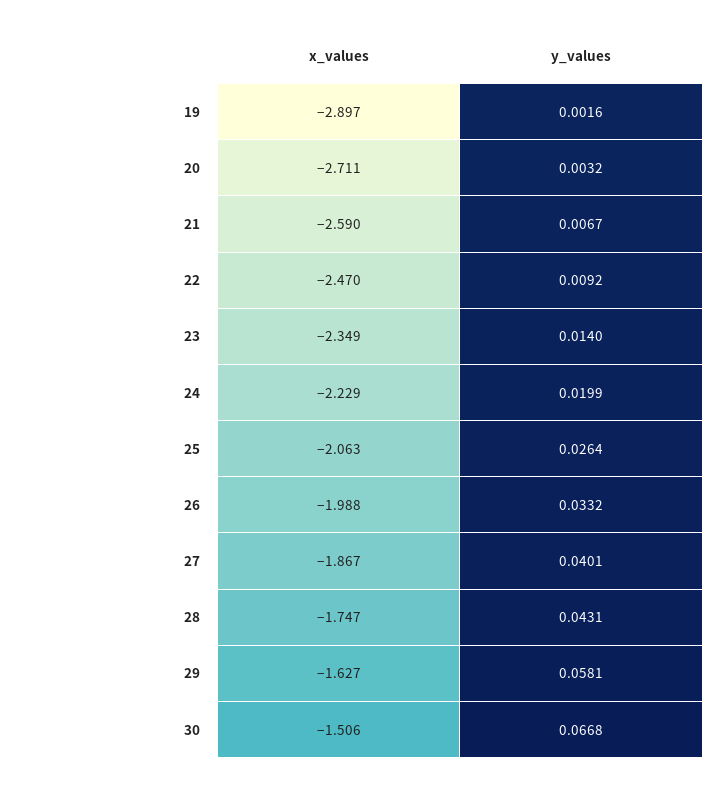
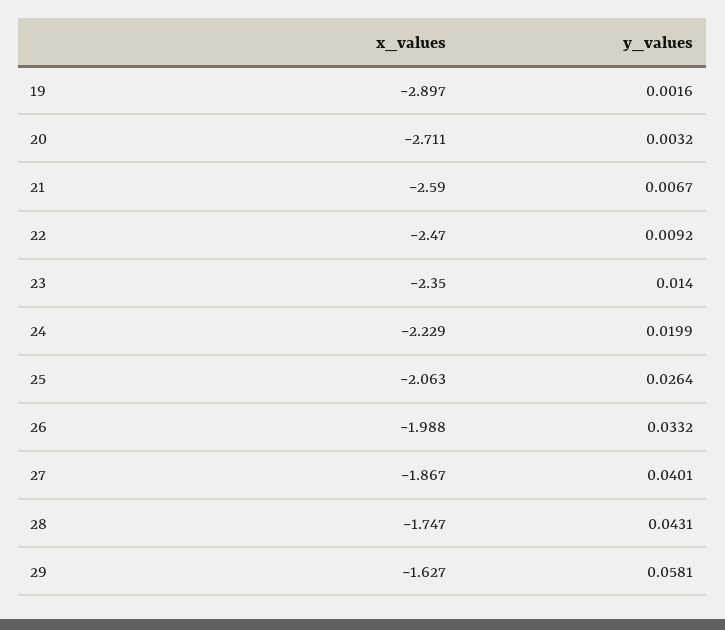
  {
    "x_values": {
      "19": -2.897,
      "20": -2.711,
      "21": -2.59,
      "22": -2.47,
-     "23": -2.349,
+     "23": -2.35,
      "24": -2.229,
      "25": -2.063,
      "26": -1.988,
      "27": -1.867,
      "28": -1.747,
-     "29": -1.627,
+     "29": -1.627
-     "30": -1.506
    },
    "y_values": {
      "19": 0.0016,
      "20": 0.0032,
      "21": 0.0067,
      "22": 0.0092,
      "23": 0.014,
      "24": 0.0199,
      "25": 0.0264,
      "26": 0.0332,
      "27": 0.0401,
      "28": 0.0431,
-     "29": 0.0581,
+     "29": 0.0581
-     "30": 0.0668
    }
  }

